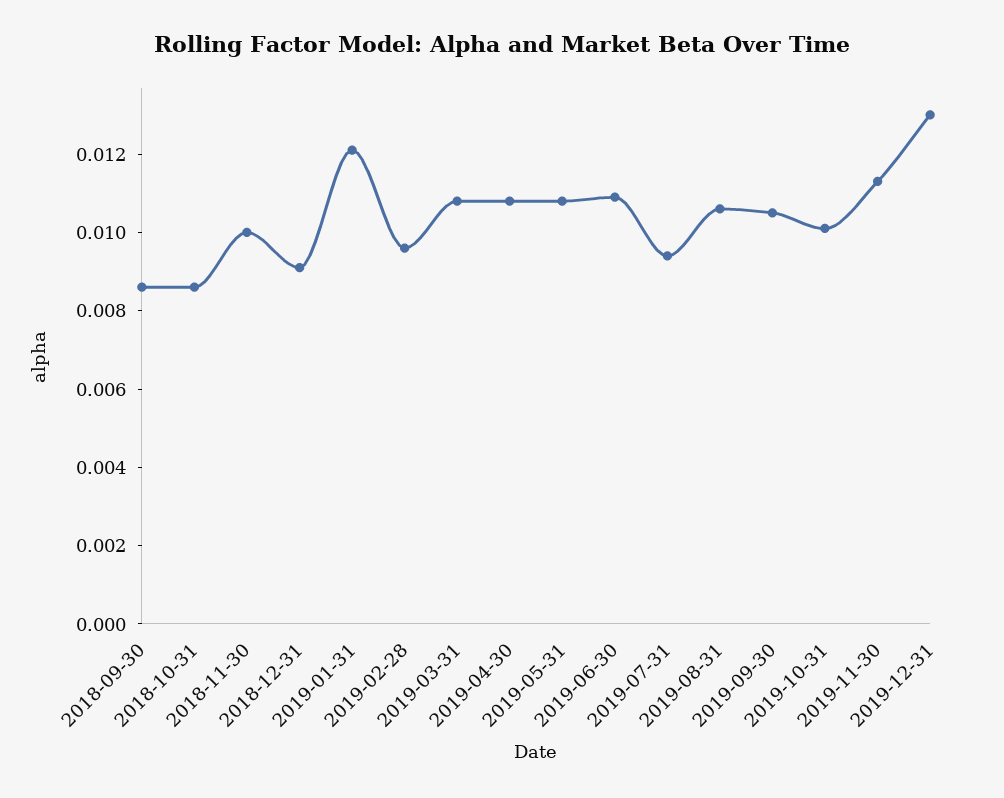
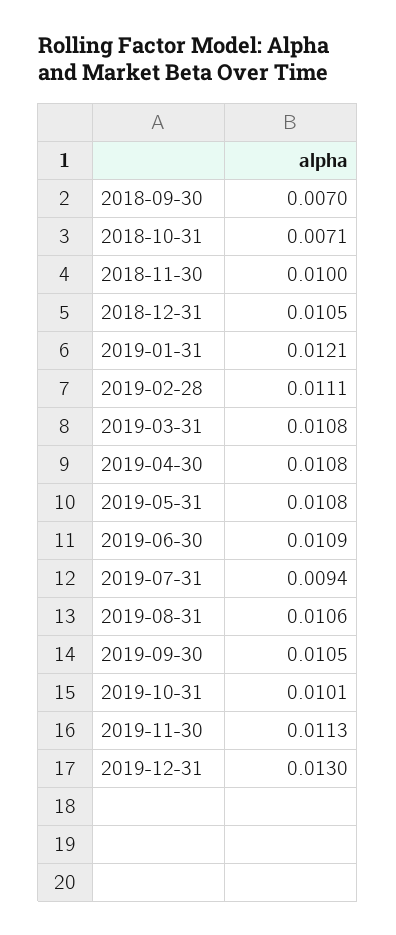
  {
-   "2018-09-30": 0.0085,
+   "2018-09-30": 0.007,
-   "2018-10-31": 0.0085,
+   "2018-10-31": 0.0071,
    "2018-11-30": 0.01,
-   "2018-12-31": 0.009,
+   "2018-12-31": 0.0105,
    "2019-01-31": 0.0121,
-   "2019-02-28": 0.0095,
+   "2019-02-28": 0.0111,
    "2019-03-31": 0.0108,
    "2019-04-30": 0.0108,
    "2019-05-31": 0.0108,
    "2019-06-30": 0.0109,
    "2019-07-31": 0.0094,
    "2019-08-31": 0.0106,
    "2019-09-30": 0.0105,
    "2019-10-31": 0.0101,
    "2019-11-30": 0.0113,
    "2019-12-31": 0.013
  }

